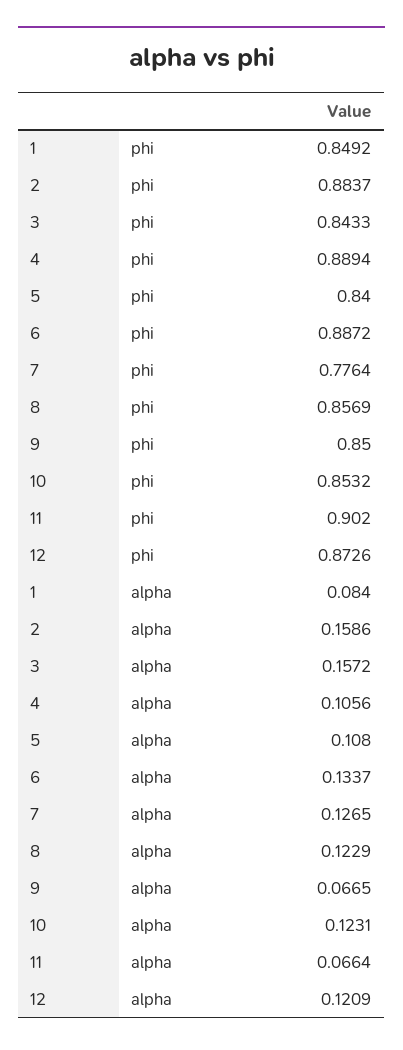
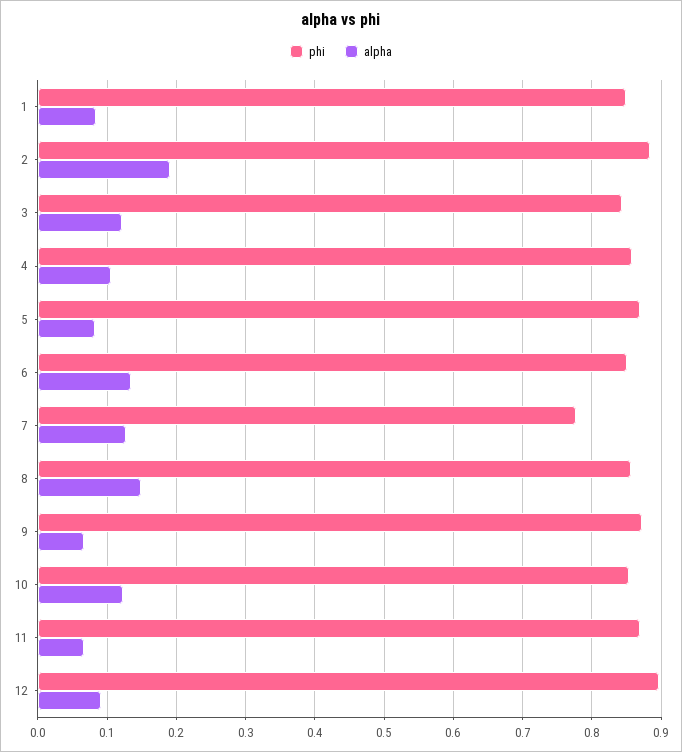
  {
    "phi": {
      "1": 0.8492,
      "2": 0.8837,
      "3": 0.8433,
-     "4": 0.8894,
+     "4": 0.86,
-     "5": 0.84,
+     "5": 0.87,
-     "6": 0.8872,
+     "6": 0.85,
      "7": 0.7764,
      "8": 0.8569,
-     "9": 0.85,
+     "9": 0.87,
      "10": 0.8532,
-     "11": 0.902,
+     "11": 0.87,
-     "12": 0.8726
+     "12": 0.9
    },
    "alpha": {
      "1": 0.084,
-     "2": 0.1586,
+     "2": 0.19,
-     "3": 0.1572,
+     "3": 0.12,
      "4": 0.1056,
-     "5": 0.108,
+     "5": 0.08,
      "6": 0.1337,
      "7": 0.1265,
-     "8": 0.1229,
+     "8": 0.15,
      "9": 0.0665,
      "10": 0.1231,
      "11": 0.0664,
-     "12": 0.1209
+     "12": 0.09
    }
  }

